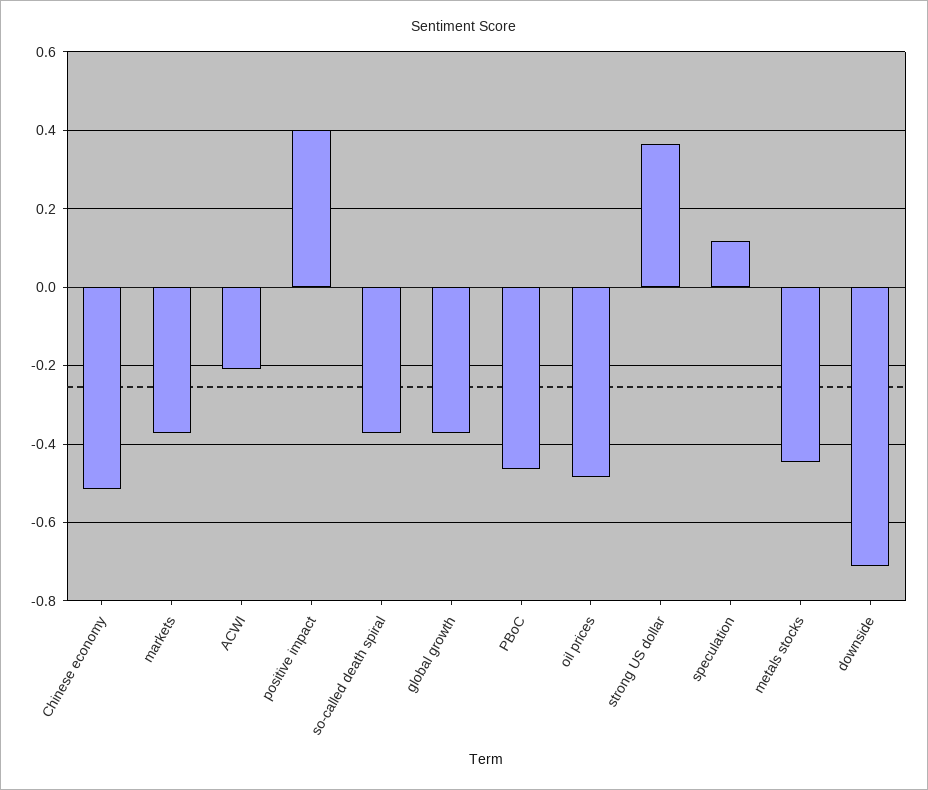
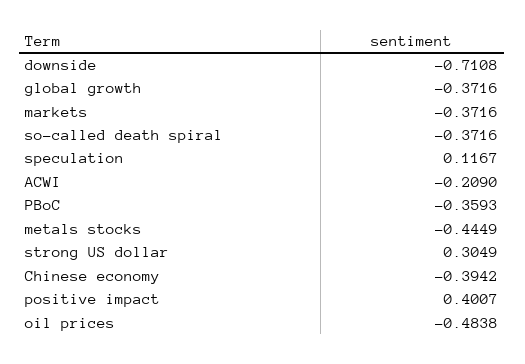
  {
-   "Chinese economy": -0.52,
+   "Chinese economy": -0.3942,
    "markets": -0.3716,
    "ACWI": -0.209,
    "positive impact": 0.4007,
    "so-called death spiral": -0.3716,
    "global growth": -0.3716,
-   "PBoC": -0.46,
+   "PBoC": -0.3593,
    "oil prices": -0.4838,
-   "strong US dollar": 0.36,
+   "strong US dollar": 0.3049,
    "speculation": 0.1167,
    "metals stocks": -0.4449,
    "downside": -0.7108
  }

